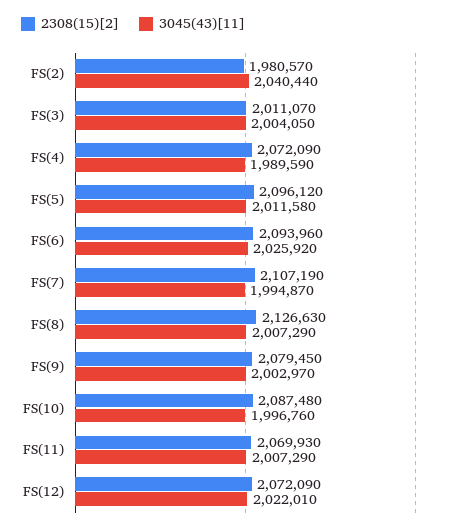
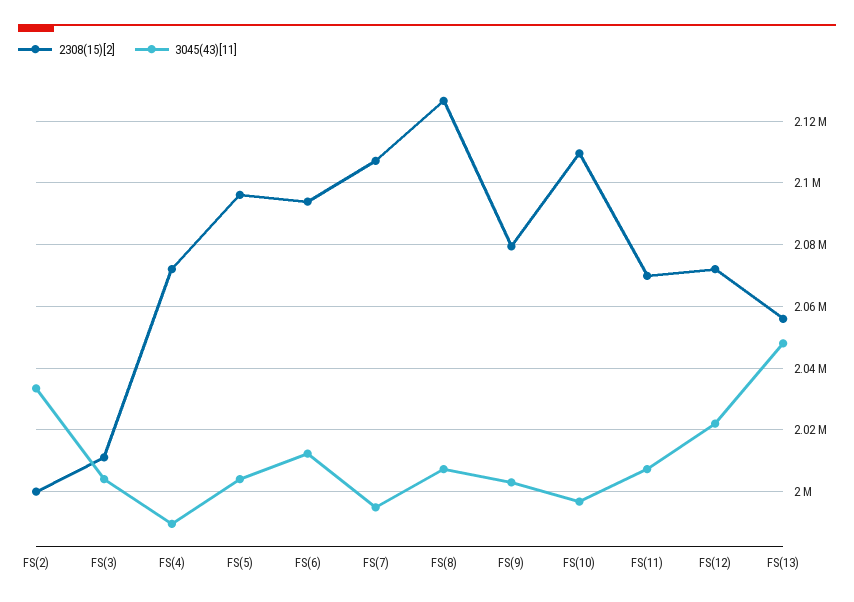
  {
    "2308(15)[2]": {
-     "FS(2)": 1980570,
+     "FS(2)": 2000000,
      "FS(3)": 2011070,
      "FS(4)": 2072090,
      "FS(5)": 2096120,
      "FS(6)": 2093960,
      "FS(7)": 2107190,
      "FS(8)": 2126630,
      "FS(9)": 2079450,
-     "FS(10)": 2087480,
+     "FS(10)": 2110000,
      "FS(11)": 2069930,
-     "FS(12)": 2072090
+     "FS(12)": 2072090,
+     "FS(13)": 2056000
    },
    "3045(43)[11]": {
-     "FS(2)": 2040440,
+     "FS(2)": 2034000,
      "FS(3)": 2004050,
      "FS(4)": 1989590,
-     "FS(5)": 2011580,
+     "FS(5)": 2004000,
-     "FS(6)": 2025920,
+     "FS(6)": 2012000,
      "FS(7)": 1994870,
      "FS(8)": 2007290,
      "FS(9)": 2002970,
      "FS(10)": 1996760,
      "FS(11)": 2007290,
-     "FS(12)": 2022010
+     "FS(12)": 2022010,
+     "FS(13)": 2048000
    }
  }

